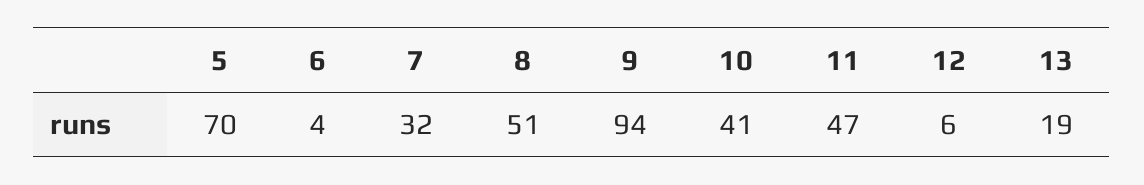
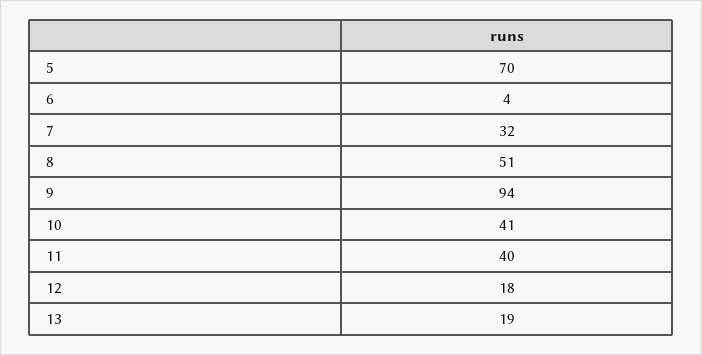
  {
    "5": 70,
    "6": 4,
    "7": 32,
    "8": 51,
    "9": 94,
    "10": 41,
-   "11": 47,
+   "11": 40,
-   "12": 6,
+   "12": 18,
    "13": 19
  }

